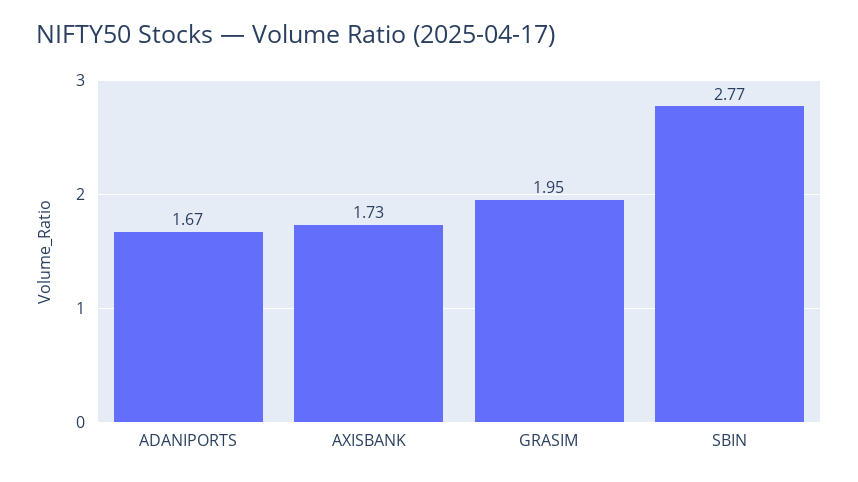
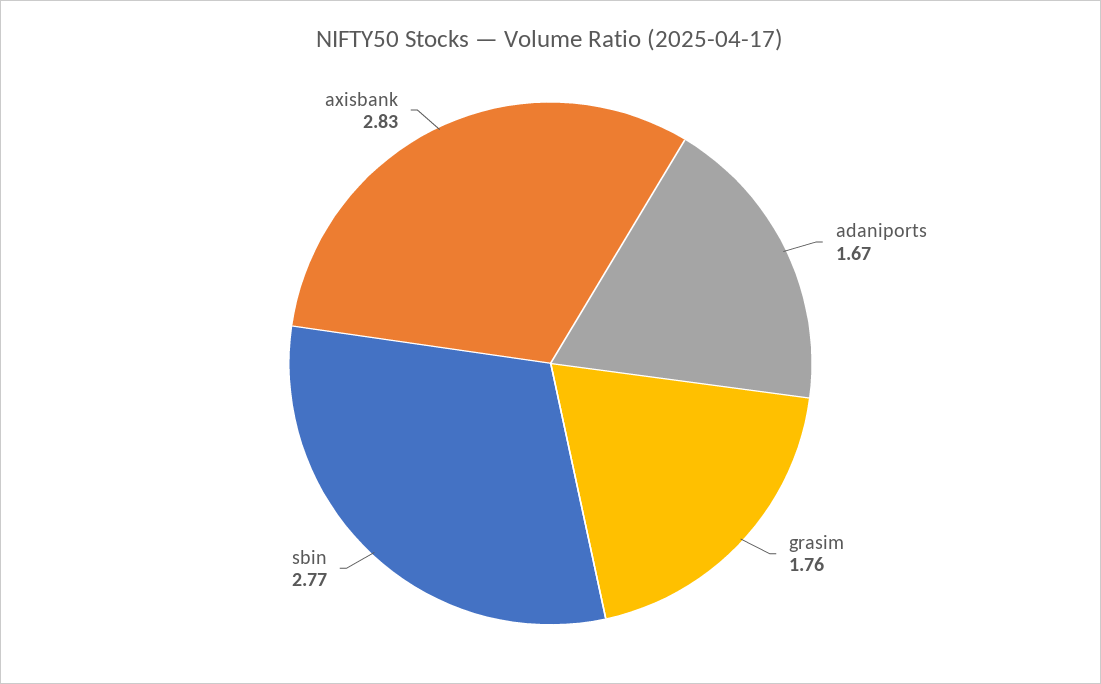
  {
    "ADANIPORTS": 1.67,
-   "AXISBANK": 1.73,
+   "AXISBANK": 2.83,
-   "GRASIM": 1.95,
+   "GRASIM": 1.76,
    "SBIN": 2.77
  }

